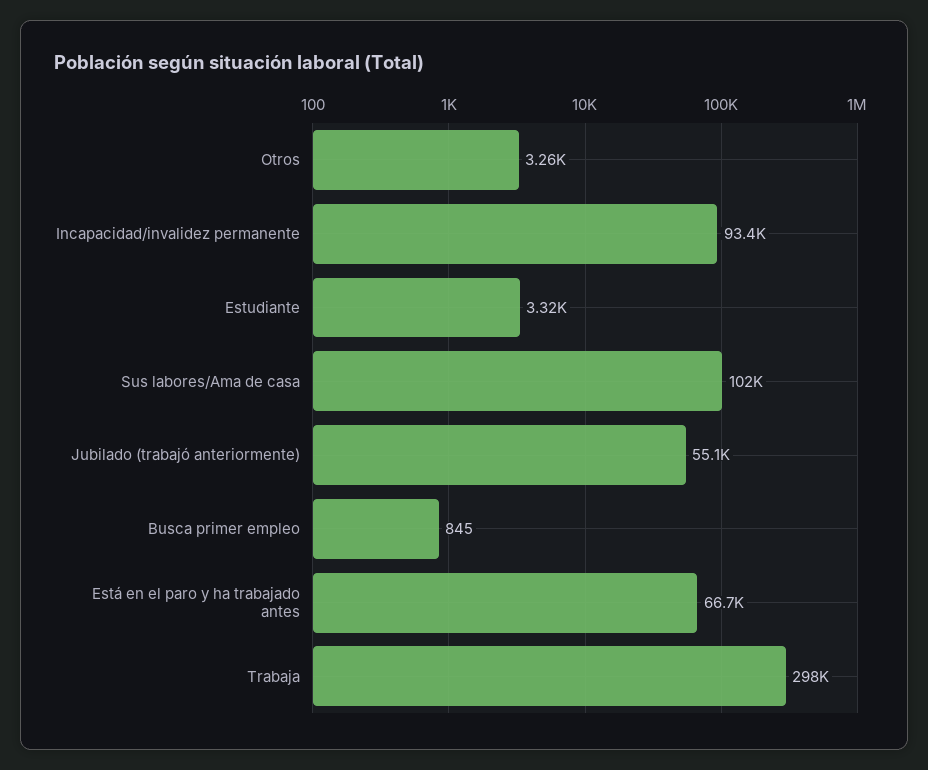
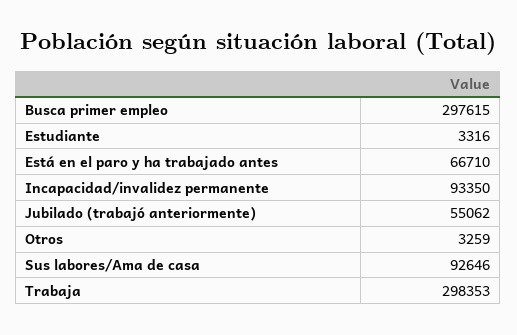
  {
    "Otros": 3259,
    "Incapacidad/invalidez permanente": 93350,
    "Estudiante": 3316,
-   "Sus labores/Ama de casa": 102000,
+   "Sus labores/Ama de casa": 92646,
    "Jubilado (trabajó anteriormente)": 55062,
-   "Busca primer empleo": 845,
+   "Busca primer empleo": 297615,
    "Está en el paro y ha trabajado antes": 66710,
    "Trabaja": 298353
  }

